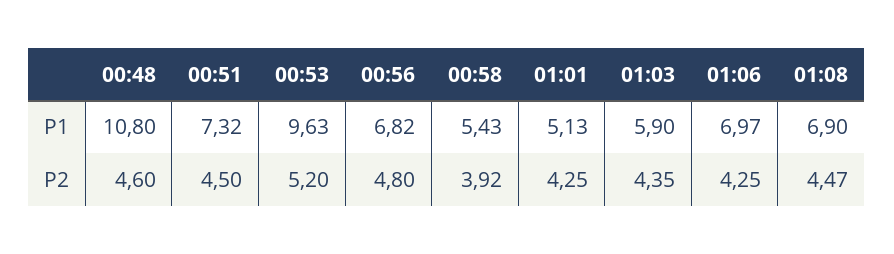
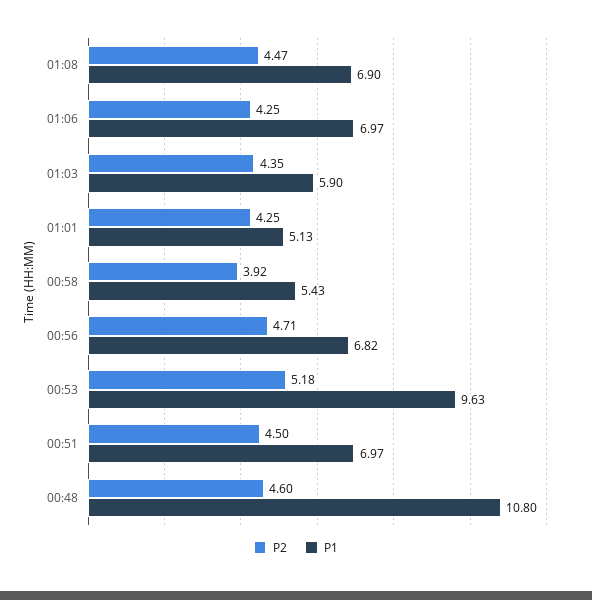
  {
    "P1": {
      "00:48": 10.8,
-     "00:51": 7.32,
+     "00:51": 6.97,
      "00:53": 9.63,
      "00:56": 6.82,
      "00:58": 5.43,
      "01:01": 5.13,
      "01:03": 5.9,
      "01:06": 6.97,
      "01:08": 6.9
    },
    "P2": {
      "00:48": 4.6,
      "00:51": 4.5,
-     "00:53": 5.2,
+     "00:53": 5.18,
-     "00:56": 4.8,
+     "00:56": 4.71,
      "00:58": 3.92,
      "01:01": 4.25,
      "01:03": 4.35,
      "01:06": 4.25,
      "01:08": 4.47
    }
  }

